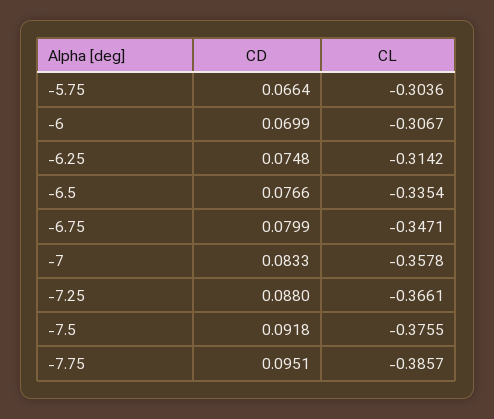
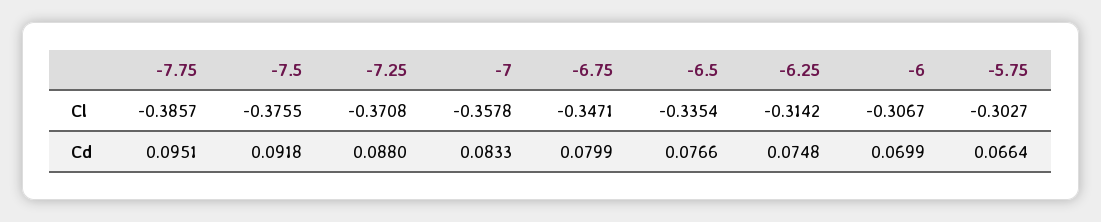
  {
    "CD": {
      "-5.75": 0.0664,
      "-6": 0.0699,
      "-6.25": 0.0748,
      "-6.5": 0.0766,
      "-6.75": 0.0799,
      "-7": 0.0833,
      "-7.25": 0.088,
      "-7.5": 0.0918,
      "-7.75": 0.0951
    },
    "CL": {
-     "-5.75": -0.3036,
+     "-5.75": -0.3027,
      "-6": -0.3067,
      "-6.25": -0.3142,
      "-6.5": -0.3354,
      "-6.75": -0.3471,
      "-7": -0.3578,
-     "-7.25": -0.3661,
+     "-7.25": -0.3708,
      "-7.5": -0.3755,
      "-7.75": -0.3857
    }
  }

